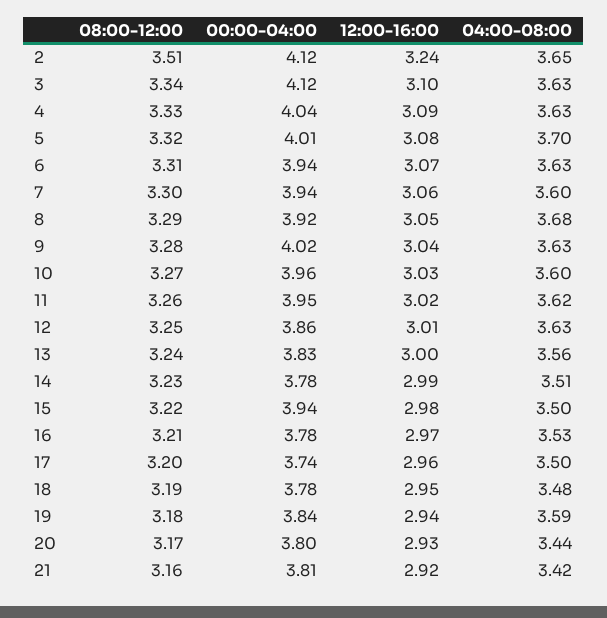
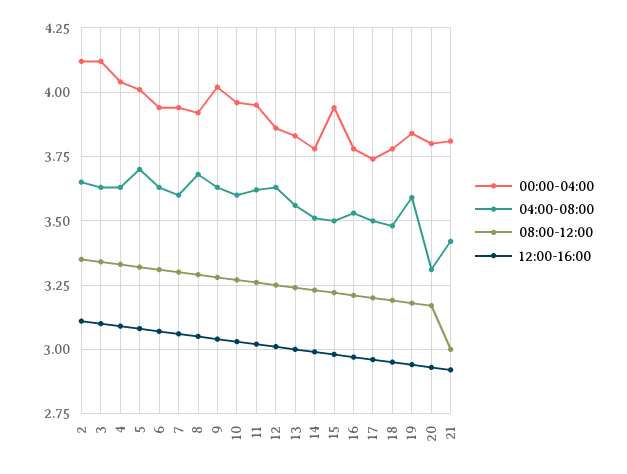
  {
    "08:00-12:00": {
-     "2": 3.51,
+     "2": 3.35,
      "3": 3.34,
      "4": 3.33,
      "5": 3.32,
      "6": 3.31,
      "7": 3.3,
      "8": 3.29,
      "9": 3.28,
      "10": 3.27,
      "11": 3.26,
      "12": 3.25,
      "13": 3.24,
      "14": 3.23,
      "15": 3.22,
      "16": 3.21,
      "17": 3.2,
      "18": 3.19,
      "19": 3.18,
      "20": 3.17,
-     "21": 3.16
+     "21": 3
    },
    "00:00-04:00": {
      "2": 4.12,
      "3": 4.12,
      "4": 4.04,
      "5": 4.01,
      "6": 3.94,
      "7": 3.94,
      "8": 3.92,
      "9": 4.02,
      "10": 3.96,
      "11": 3.95,
      "12": 3.86,
      "13": 3.83,
      "14": 3.78,
      "15": 3.94,
      "16": 3.78,
      "17": 3.74,
      "18": 3.78,
      "19": 3.84,
      "20": 3.8,
      "21": 3.81
    },
    "12:00-16:00": {
-     "2": 3.24,
+     "2": 3.1,
      "3": 3.1,
      "4": 3.09,
      "5": 3.08,
      "6": 3.07,
      "7": 3.06,
      "8": 3.05,
      "9": 3.04,
      "10": 3.03,
      "11": 3.02,
      "12": 3.01,
      "13": 3,
      "14": 2.99,
      "15": 2.98,
      "16": 2.97,
      "17": 2.96,
      "18": 2.95,
      "19": 2.94,
      "20": 2.93,
      "21": 2.92
    },
    "04:00-08:00": {
      "2": 3.65,
      "3": 3.63,
      "4": 3.63,
      "5": 3.7,
      "6": 3.63,
      "7": 3.6,
      "8": 3.68,
      "9": 3.63,
      "10": 3.6,
      "11": 3.62,
      "12": 3.63,
      "13": 3.56,
      "14": 3.51,
      "15": 3.5,
      "16": 3.53,
      "17": 3.5,
      "18": 3.48,
      "19": 3.59,
-     "20": 3.44,
+     "20": 3.3,
      "21": 3.42
    }
  }

